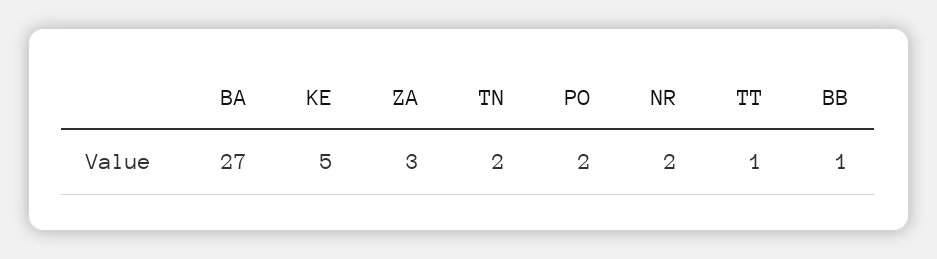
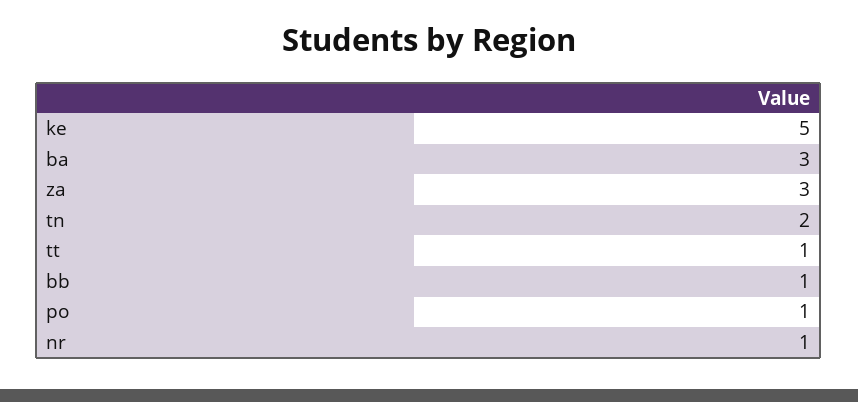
  {
-   "BA": 27,
+   "BA": 3,
    "KE": 5,
    "ZA": 3,
    "TN": 2,
-   "PO": 2,
+   "PO": 1,
-   "NR": 2,
+   "NR": 1,
    "TT": 1,
    "BB": 1
  }

